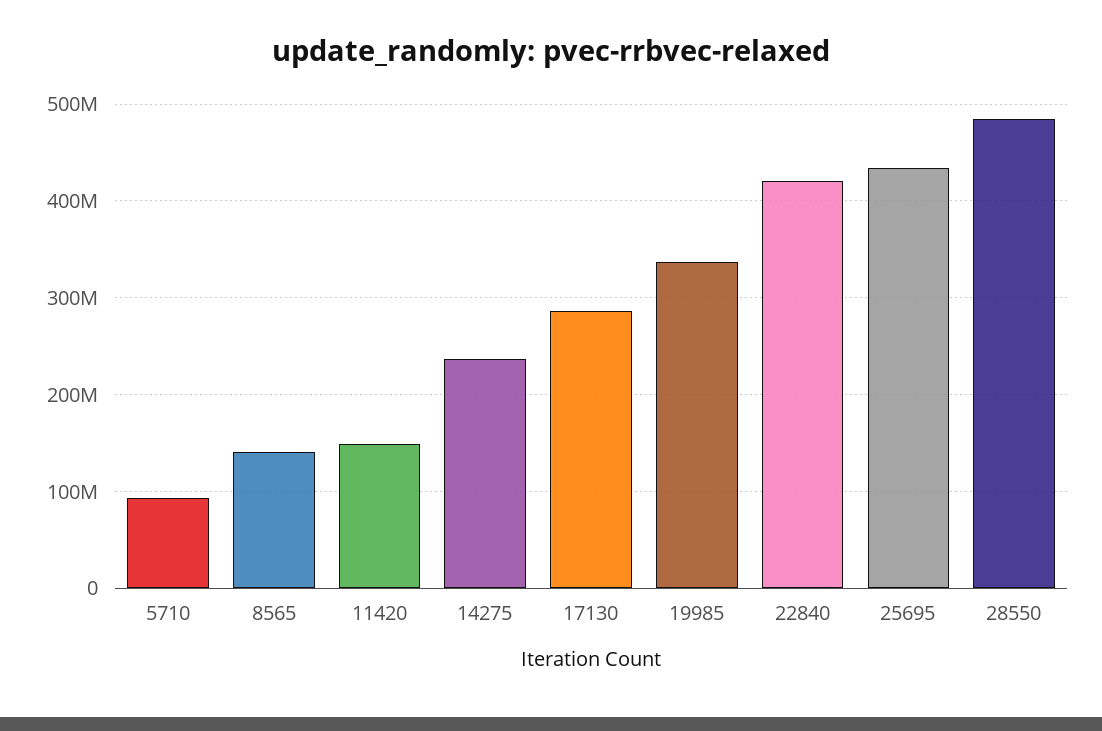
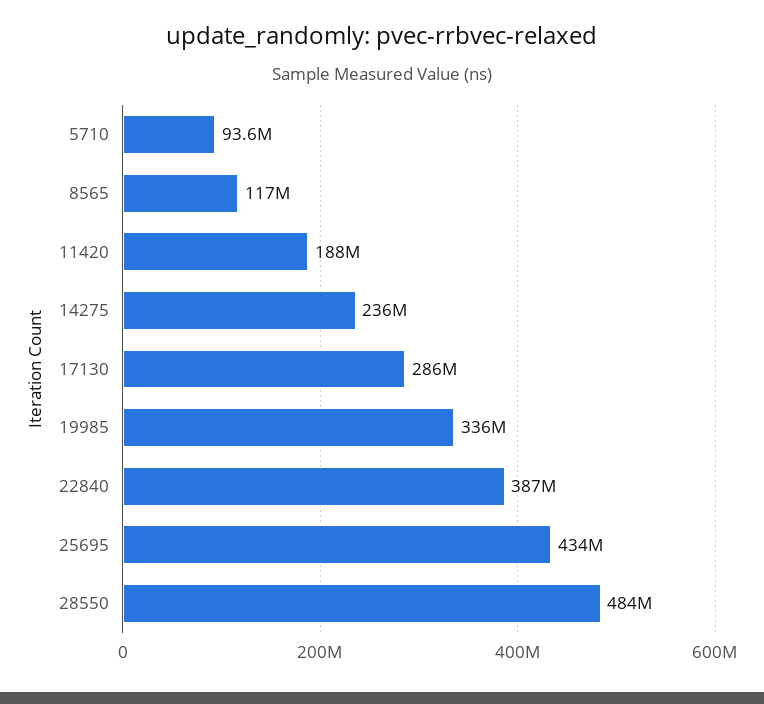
  {
    "5710": 93600000,
-   "8565": 140000000,
+   "8565": 117000000,
-   "11420": 150000000,
+   "11420": 188000000,
    "14275": 236000000,
    "17130": 286000000,
    "19985": 336000000,
-   "22840": 420000000,
+   "22840": 387000000,
    "25695": 434000000,
    "28550": 484000000
  }

